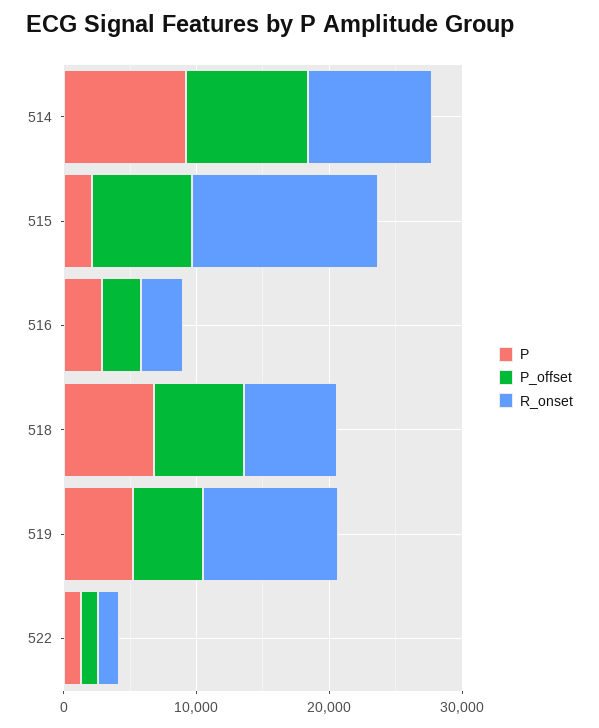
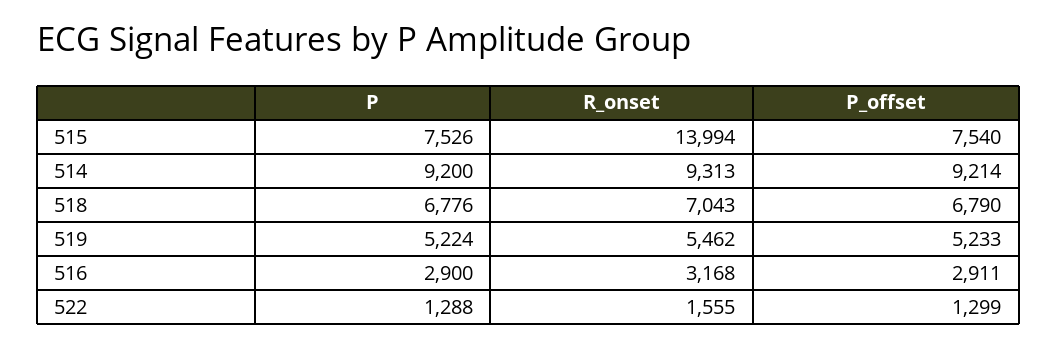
  {
    "P": {
      "514": 9200,
-     "515": 2000,
+     "515": 7526,
      "516": 2900,
      "518": 6776,
      "519": 5224,
      "522": 1288
    },
    "P_offset": {
      "514": 9214,
      "515": 7540,
      "516": 2911,
      "518": 6790,
      "519": 5233,
      "522": 1299
    },
    "R_onset": {
      "514": 9313,
      "515": 13994,
      "516": 3168,
      "518": 7043,
-     "519": 10000,
+     "519": 5462,
      "522": 1555
    }
  }

